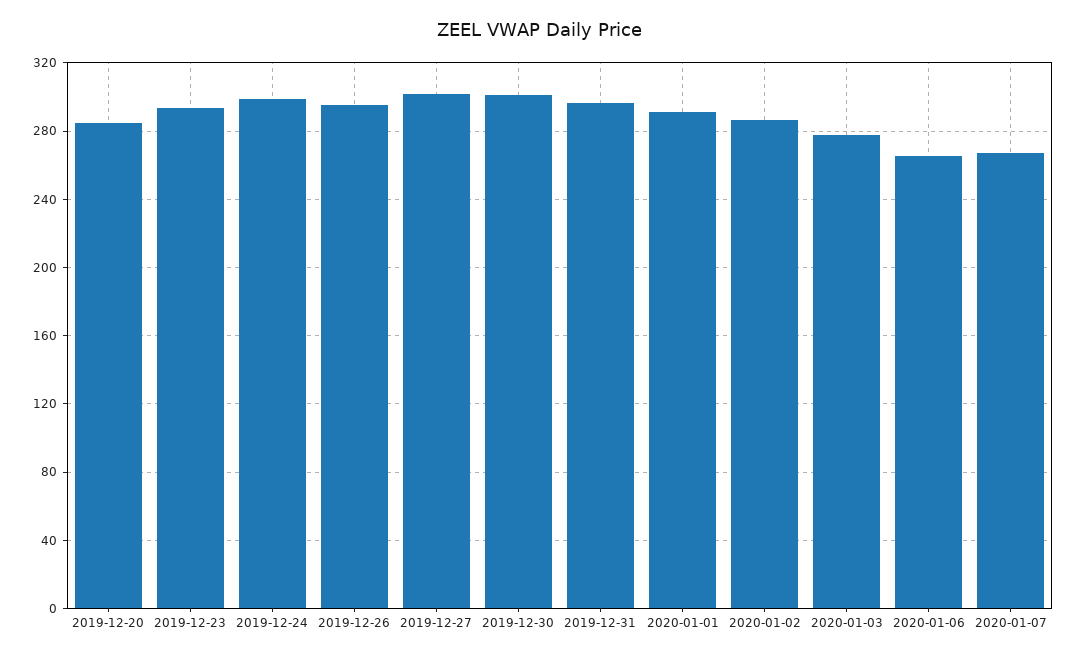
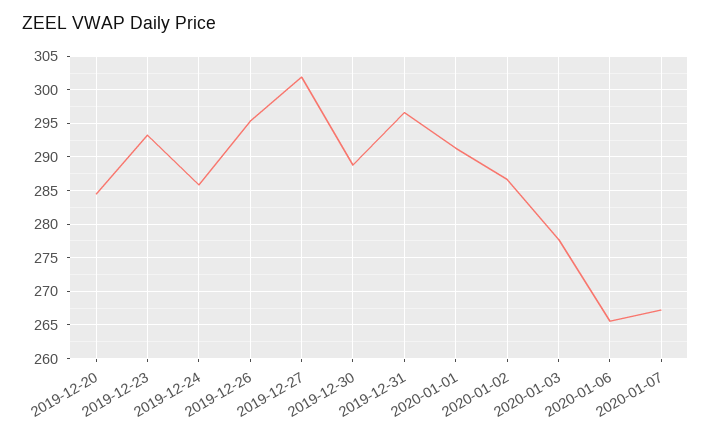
  {
    "2019-12-20": 284,
    "2019-12-23": 293,
-   "2019-12-24": 300,
+   "2019-12-24": 286,
    "2019-12-26": 295,
    "2019-12-27": 302,
-   "2019-12-30": 300,
+   "2019-12-30": 289,
    "2019-12-31": 297,
    "2020-01-01": 291,
    "2020-01-02": 287,
    "2020-01-03": 278,
    "2020-01-06": 266,
    "2020-01-07": 267
  }

